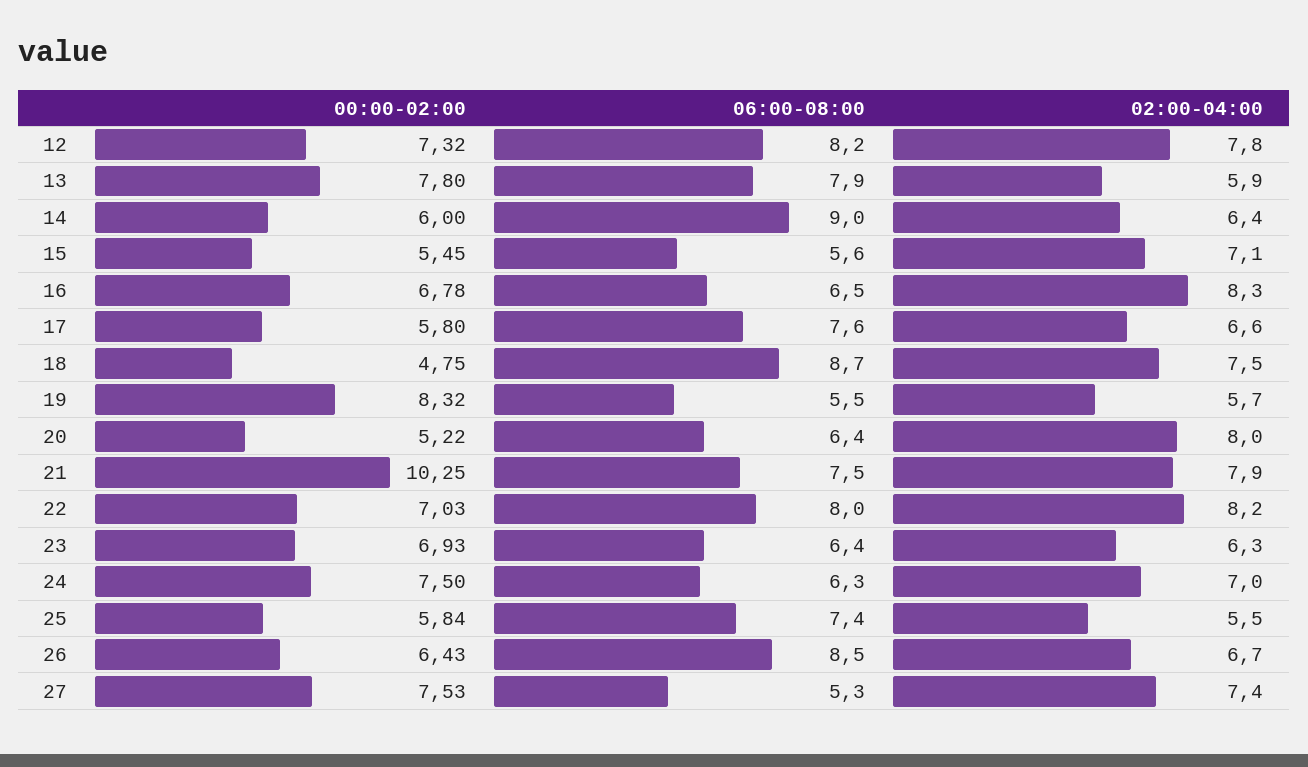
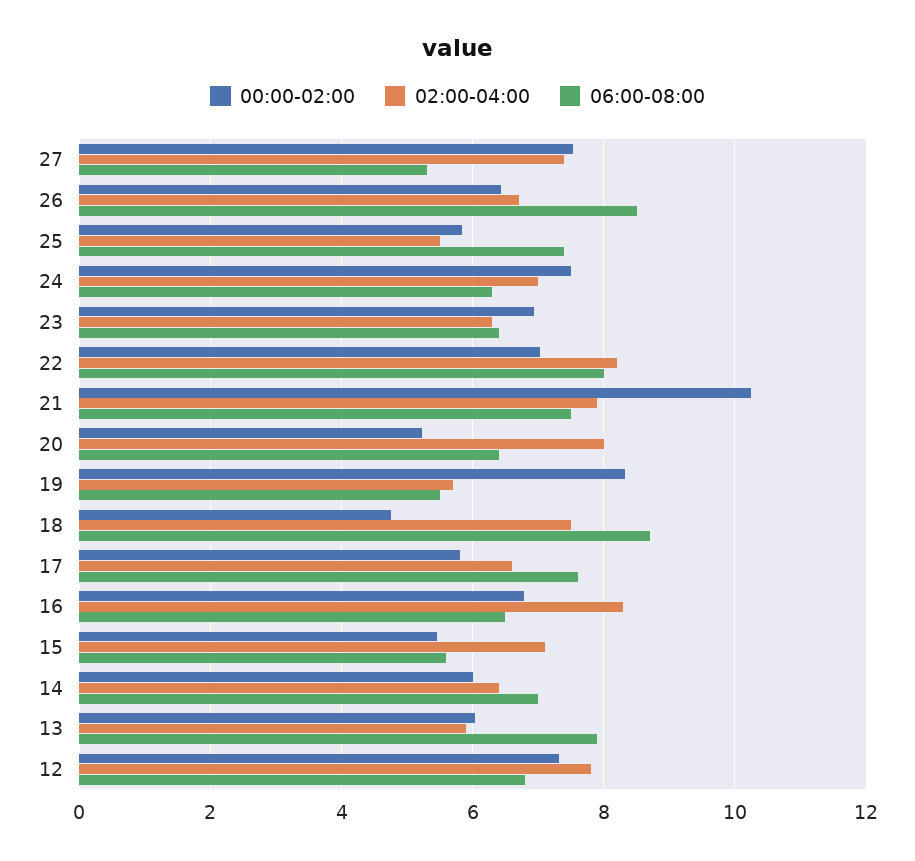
  {
    "00:00-02:00": {
      "12": 7.32,
-     "13": 7.8,
+     "13": 6,
      "14": 6,
      "15": 5.45,
      "16": 6.78,
      "17": 5.8,
      "18": 4.75,
      "19": 8.32,
      "20": 5.22,
      "21": 10.25,
      "22": 7.03,
      "23": 6.93,
      "24": 7.5,
      "25": 5.84,
      "26": 6.43,
      "27": 7.53
    },
    "06:00-08:00": {
-     "12": 8.2,
+     "12": 6.8,
      "13": 7.9,
-     "14": 9,
+     "14": 7,
      "15": 5.6,
      "16": 6.5,
      "17": 7.6,
      "18": 8.7,
      "19": 5.5,
      "20": 6.4,
      "21": 7.5,
      "22": 8,
      "23": 6.4,
      "24": 6.3,
      "25": 7.4,
      "26": 8.5,
      "27": 5.3
    },
    "02:00-04:00": {
      "12": 7.8,
      "13": 5.9,
      "14": 6.4,
      "15": 7.1,
      "16": 8.3,
      "17": 6.6,
      "18": 7.5,
      "19": 5.7,
      "20": 8,
      "21": 7.9,
      "22": 8.2,
      "23": 6.3,
      "24": 7,
      "25": 5.5,
      "26": 6.7,
      "27": 7.4
    }
  }

